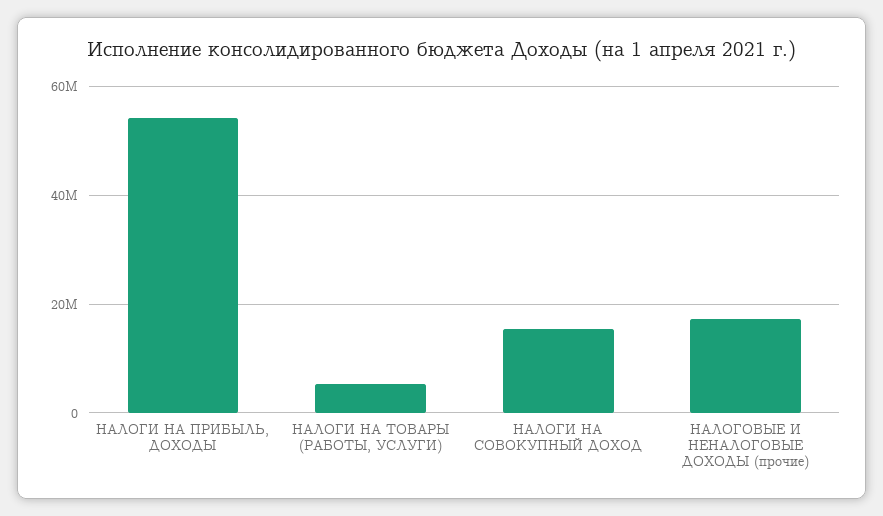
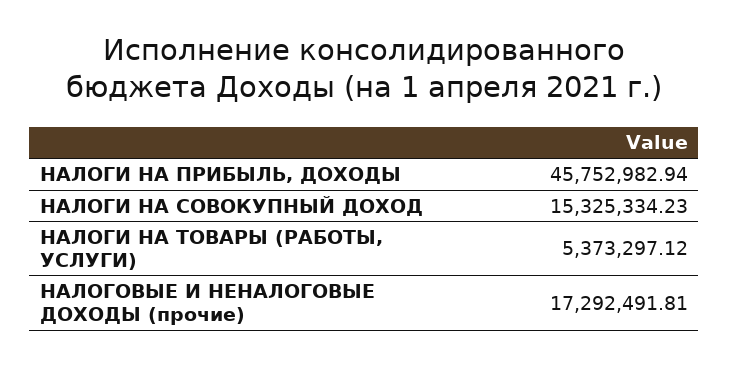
  {
-   "НАЛОГИ НА ПРИБЫЛЬ, ДОХОДЫ": 54000000,
+   "НАЛОГИ НА ПРИБЫЛЬ, ДОХОДЫ": 45752982.94,
    "НАЛОГИ НА ТОВАРЫ (РАБОТЫ, УСЛУГИ)": 5373297.12,
    "НАЛОГИ НА СОВОКУПНЫЙ ДОХОД": 15325334.23,
    "НАЛОГОВЫЕ И НЕНАЛОГОВЫЕ ДОХОДЫ (прочие)": 17292491.81
  }

